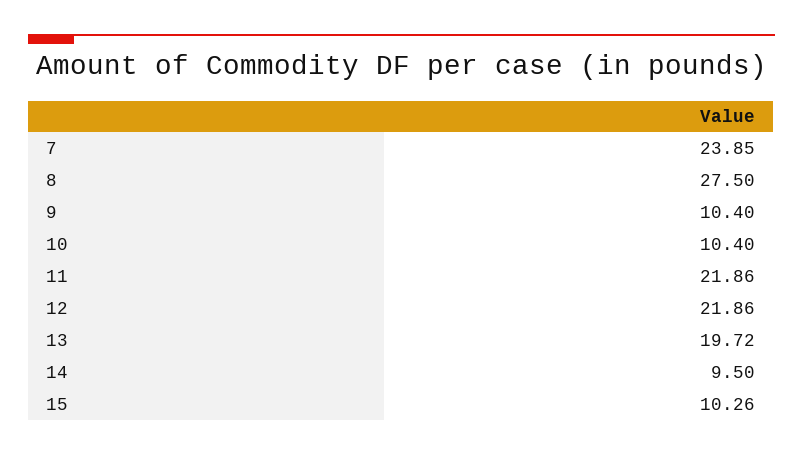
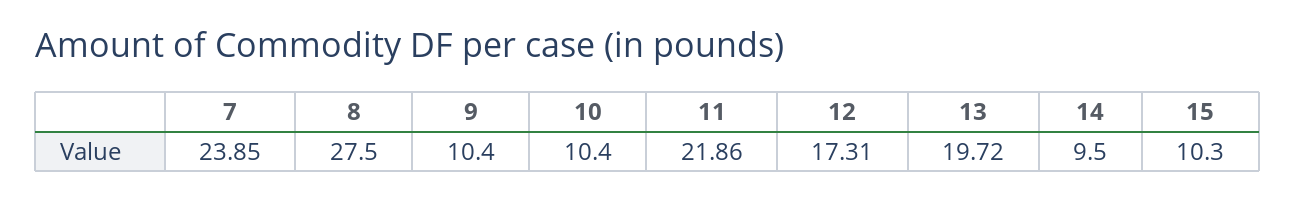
  {
    "7": 23.85,
    "8": 27.5,
    "9": 10.4,
    "10": 10.4,
    "11": 21.86,
-   "12": 21.86,
+   "12": 17.31,
    "13": 19.72,
    "14": 9.5,
-   "15": 10.26
+   "15": 10.3
  }

